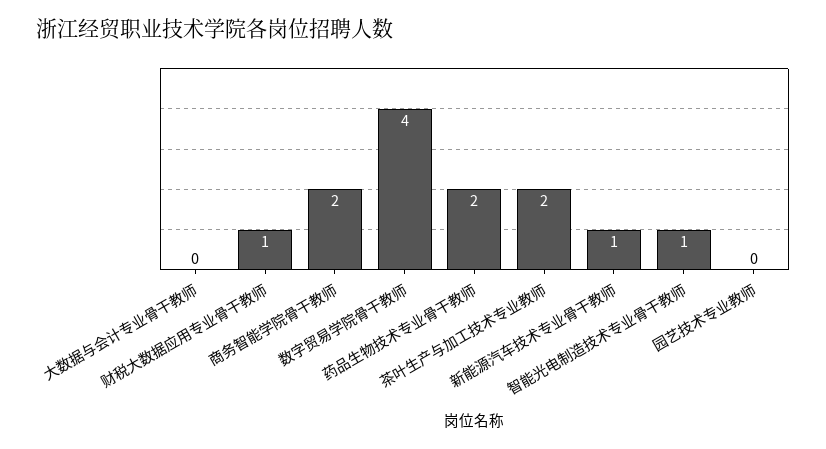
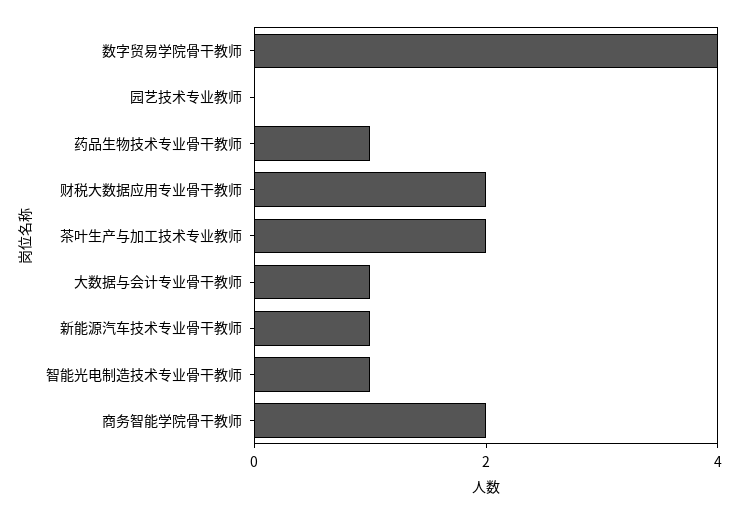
  {
-   "大数据与会计专业骨干教师": 0,
+   "大数据与会计专业骨干教师": 1,
-   "财税大数据应用专业骨干教师": 1,
+   "财税大数据应用专业骨干教师": 2,
    "商务智能学院骨干教师": 2,
    "数字贸易学院骨干教师": 4,
-   "药品生物技术专业骨干教师": 2,
+   "药品生物技术专业骨干教师": 1,
    "茶叶生产与加工技术专业教师": 2,
    "新能源汽车技术专业骨干教师": 1,
    "智能光电制造技术专业骨干教师": 1,
    "园艺技术专业教师": 0
  }

